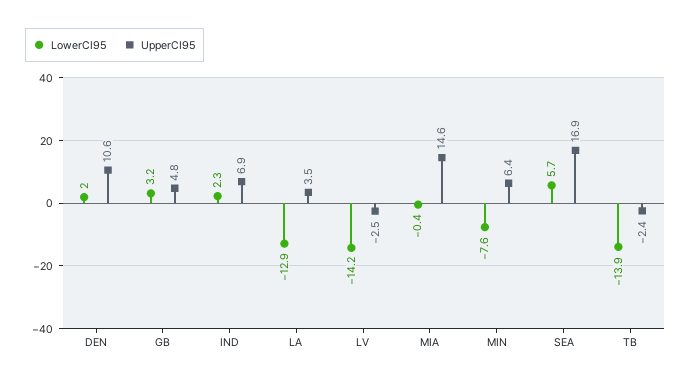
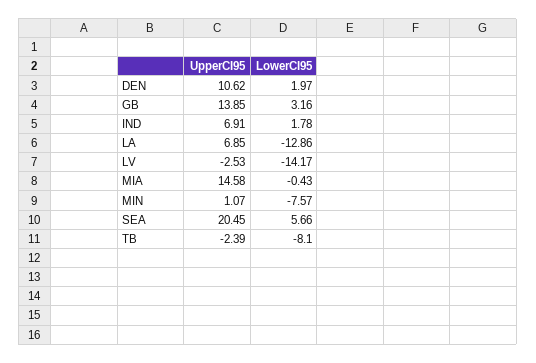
  {
    "LowerCI95": {
      "DEN": 1.97,
      "GB": 3.16,
-     "IND": 2.3,
+     "IND": 1.78,
      "LA": -12.86,
      "LV": -14.17,
      "MIA": -0.43,
      "MIN": -7.57,
      "SEA": 5.66,
-     "TB": -13.9
+     "TB": -8.1
    },
    "UpperCI95": {
      "DEN": 10.62,
-     "GB": 4.8,
+     "GB": 13.85,
      "IND": 6.91,
-     "LA": 3.5,
+     "LA": 6.85,
      "LV": -2.53,
      "MIA": 14.58,
-     "MIN": 6.4,
+     "MIN": 1.07,
-     "SEA": 16.9,
+     "SEA": 20.45,
      "TB": -2.39
    }
  }

